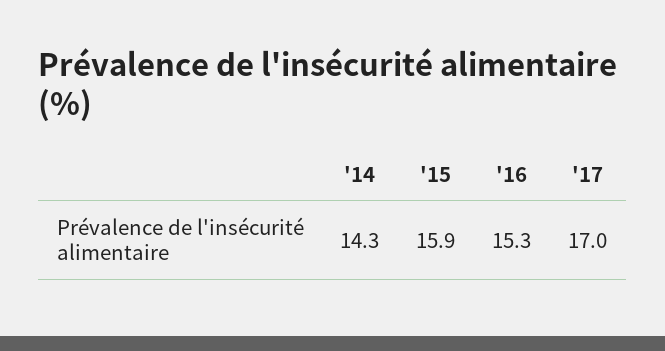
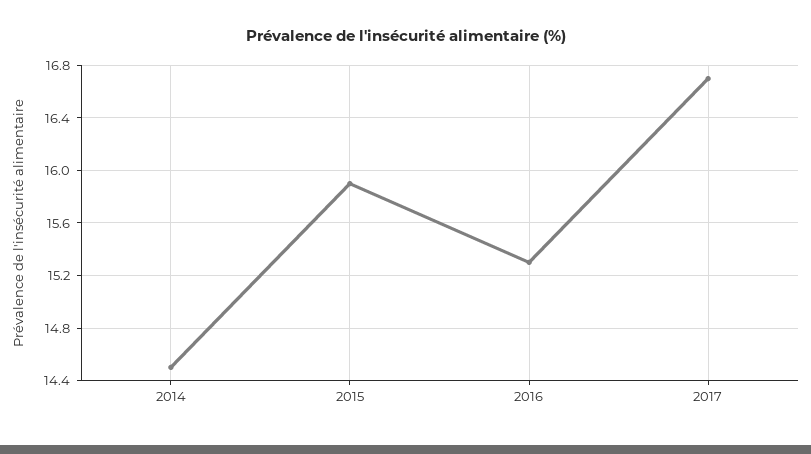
  {
-   "'14": 14.3,
+   "'14": 14.5,
    "'15": 15.9,
    "'16": 15.3,
-   "'17": 17
+   "'17": 16.7
  }

